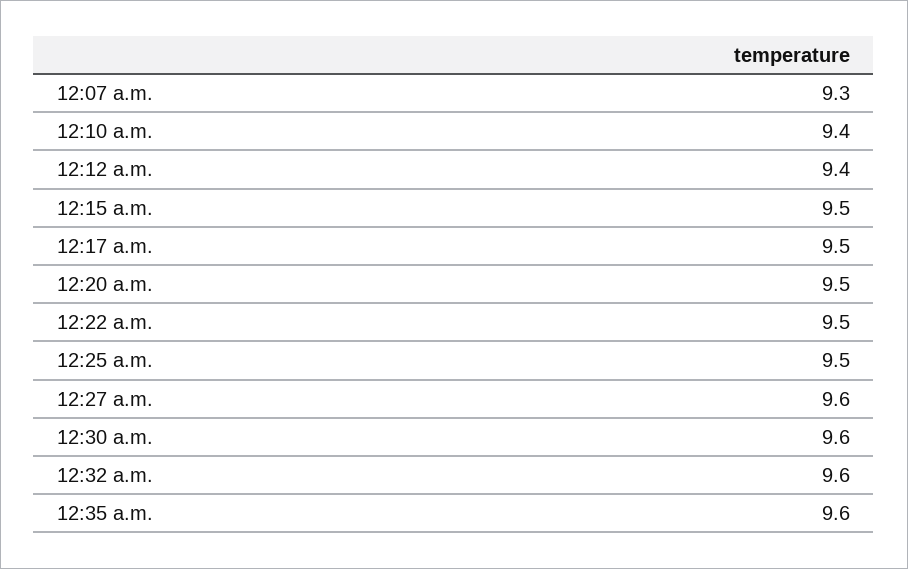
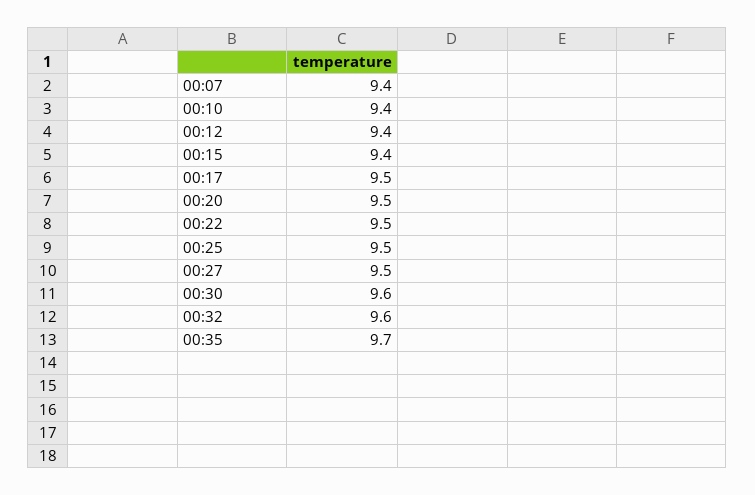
  {
-   "12:07 a.m.": 9.3,
+   "12:07 a.m.": 9.4,
    "12:10 a.m.": 9.4,
    "12:12 a.m.": 9.4,
-   "12:15 a.m.": 9.5,
+   "12:15 a.m.": 9.4,
    "12:17 a.m.": 9.5,
    "12:20 a.m.": 9.5,
    "12:22 a.m.": 9.5,
    "12:25 a.m.": 9.5,
-   "12:27 a.m.": 9.6,
+   "12:27 a.m.": 9.5,
    "12:30 a.m.": 9.6,
    "12:32 a.m.": 9.6,
-   "12:35 a.m.": 9.6
+   "12:35 a.m.": 9.7
  }

